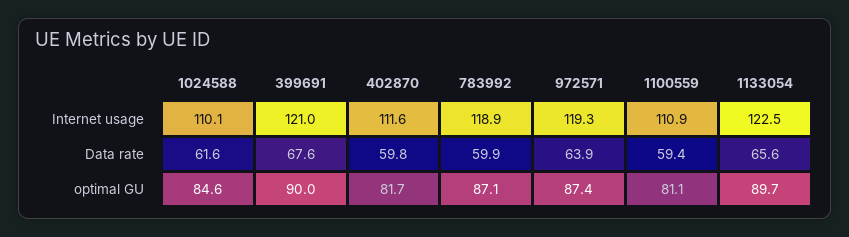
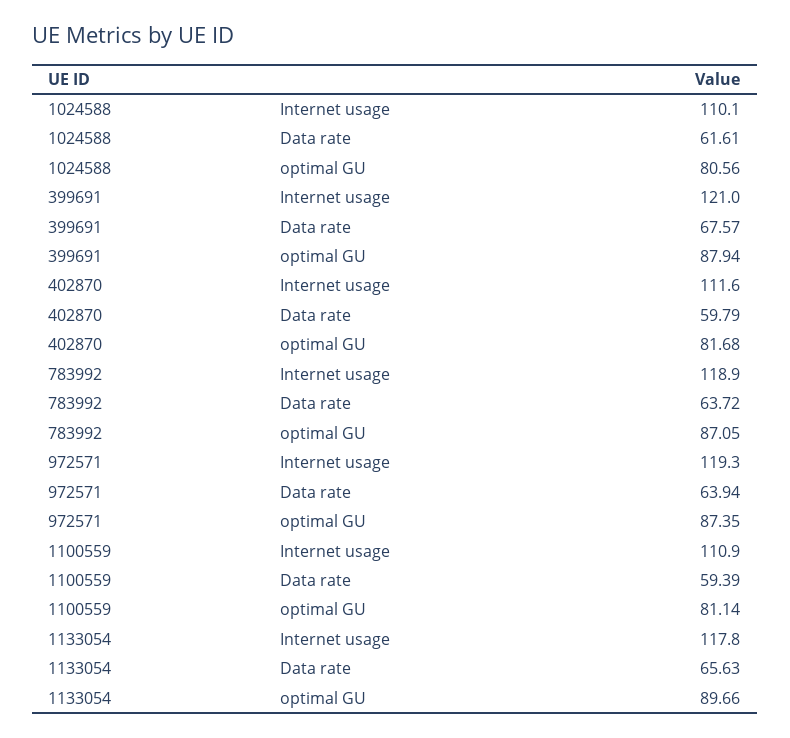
  {
    "1024588": {
      "Internet usage": 110.1,
      "Data rate": 61.61,
-     "optimal GU": 84.6
+     "optimal GU": 80.56
    },
    "399691": {
      "Internet usage": 121,
      "Data rate": 67.57,
-     "optimal GU": 90
+     "optimal GU": 87.94
    },
    "402870": {
      "Internet usage": 111.6,
      "Data rate": 59.79,
      "optimal GU": 81.68
    },
    "783992": {
      "Internet usage": 118.9,
-     "Data rate": 59.9,
+     "Data rate": 63.72,
      "optimal GU": 87.05
    },
    "972571": {
      "Internet usage": 119.3,
      "Data rate": 63.94,
      "optimal GU": 87.35
    },
    "1100559": {
      "Internet usage": 110.9,
      "Data rate": 59.39,
      "optimal GU": 81.14
    },
    "1133054": {
-     "Internet usage": 122.5,
+     "Internet usage": 117.8,
      "Data rate": 65.63,
      "optimal GU": 89.66
    }
  }

